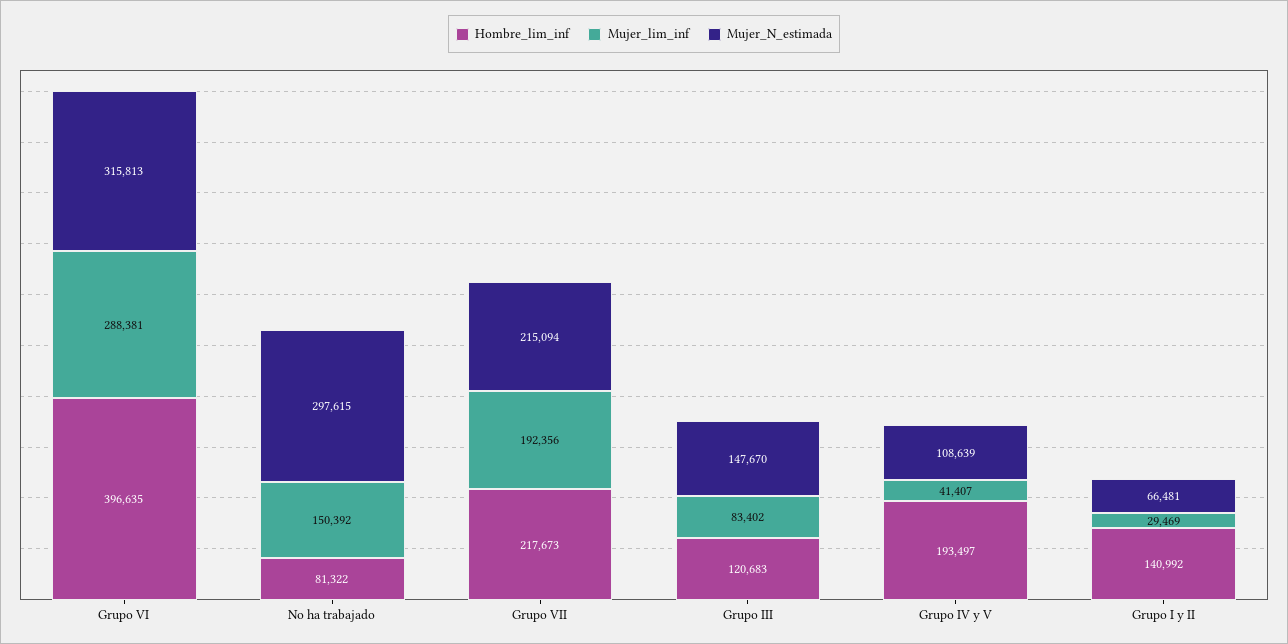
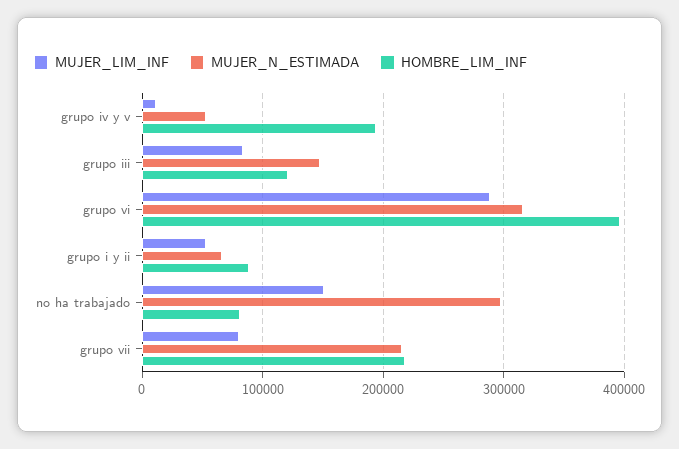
  {
    "Hombre_lim_inf": {
      "Grupo VI": 396635,
      "No ha trabajado": 81322,
      "Grupo VII": 217673,
      "Grupo III": 120683,
      "Grupo IV y V": 193497,
-     "Grupo I y II": 140992
+     "Grupo I y II": 90000
    },
    "Mujer_lim_inf": {
      "Grupo VI": 288381,
      "No ha trabajado": 150392,
-     "Grupo VII": 192356,
+     "Grupo VII": 80000,
      "Grupo III": 83402,
-     "Grupo IV y V": 41407,
+     "Grupo IV y V": 10000,
-     "Grupo I y II": 29469
+     "Grupo I y II": 50000
    },
    "Mujer_N_estimada": {
      "Grupo VI": 315813,
      "No ha trabajado": 297615,
      "Grupo VII": 215094,
      "Grupo III": 147670,
-     "Grupo IV y V": 108639,
+     "Grupo IV y V": 50000,
      "Grupo I y II": 66481
    }
  }

